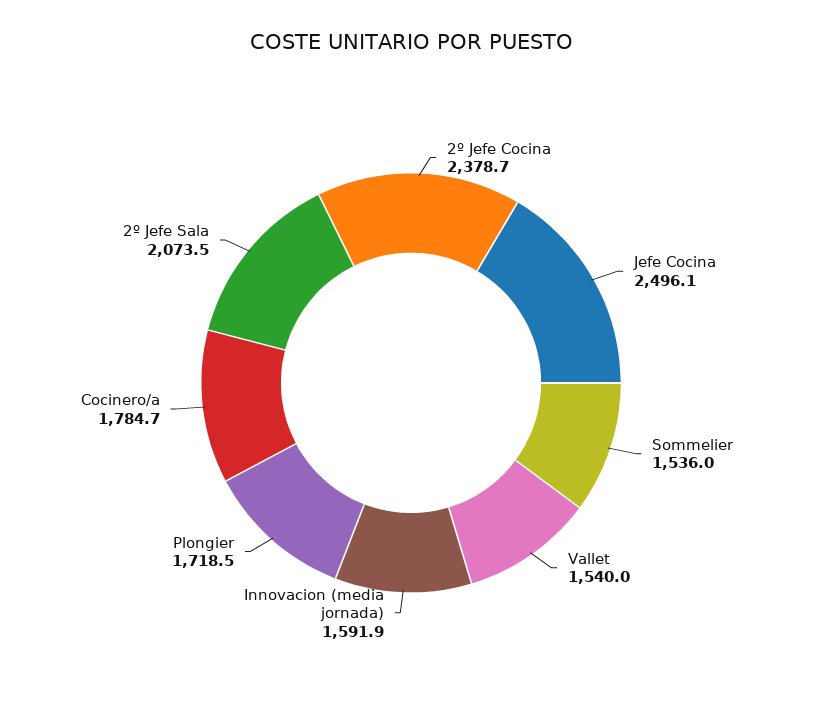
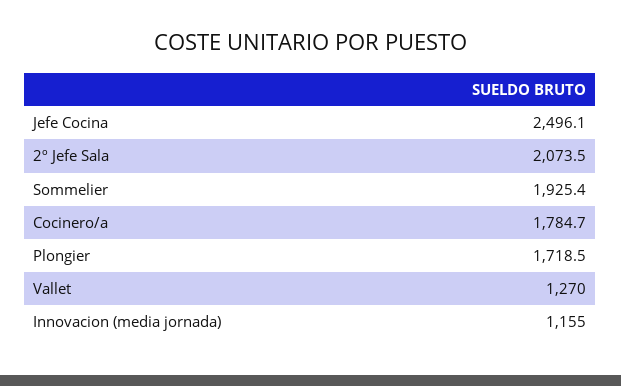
  {
-   "2º Jefe Cocina": 2378.7,
    "Jefe Cocina": 2496.1,
-   "Sommelier": 1536,
+   "Sommelier": 1925.4,
-   "Vallet": 1540,
+   "Vallet": 1270,
-   "Innovacion (media jornada)": 1591.9,
+   "Innovacion (media jornada)": 1155,
    "Plongier": 1718.5,
    "Cocinero/a": 1784.7,
    "2º Jefe Sala": 2073.5
  }

